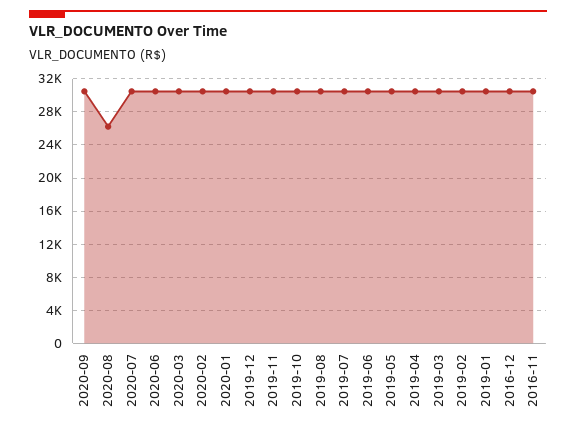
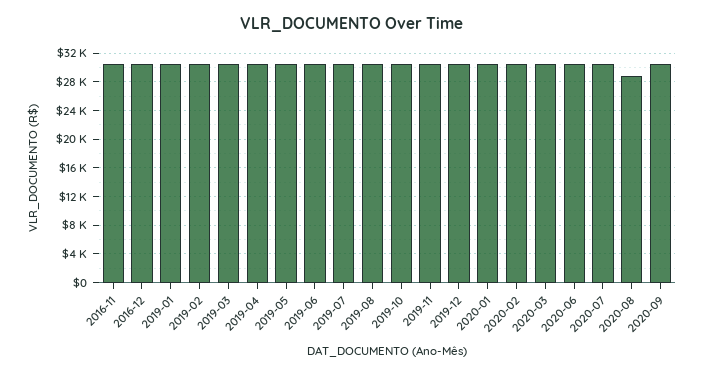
  {
    "2020-09": 31000,
-   "2020-08": 26000,
+   "2020-08": 29000,
    "2020-07": 31000,
    "2020-06": 31000,
    "2020-03": 31000,
    "2020-02": 31000,
    "2020-01": 31000,
    "2019-12": 31000,
    "2019-11": 31000,
    "2019-10": 31000,
    "2019-08": 31000,
    "2019-07": 31000,
    "2019-06": 31000,
    "2019-05": 31000,
    "2019-04": 31000,
    "2019-03": 31000,
    "2019-02": 31000,
    "2019-01": 31000,
    "2016-12": 31000,
    "2016-11": 31000
  }

